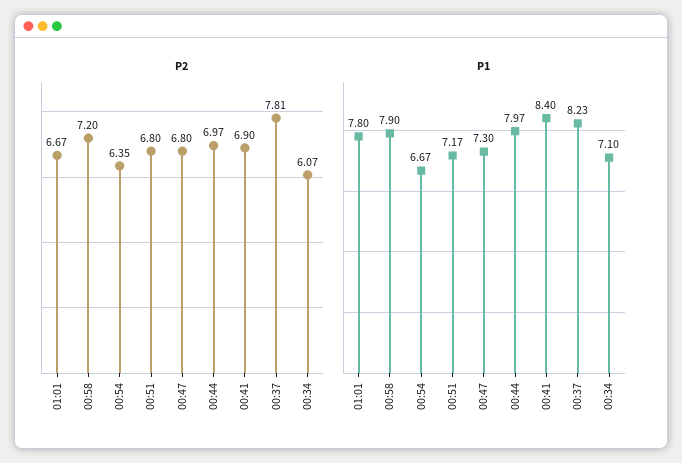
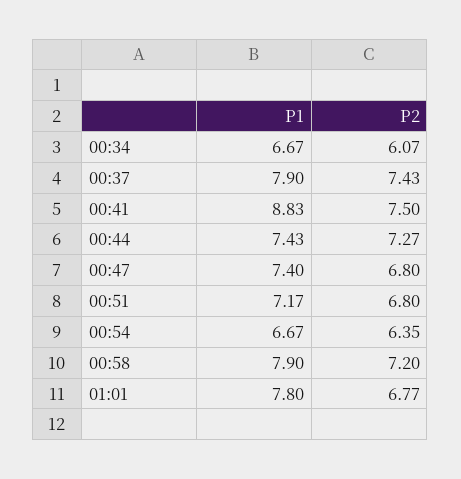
  {
    "P2": {
-     "01:01": 6.67,
+     "01:01": 6.77,
      "00:58": 7.2,
      "00:54": 6.35,
      "00:51": 6.8,
      "00:47": 6.8,
-     "00:44": 6.97,
+     "00:44": 7.27,
-     "00:41": 6.9,
+     "00:41": 7.5,
-     "00:37": 7.81,
+     "00:37": 7.43,
      "00:34": 6.07
    },
    "P1": {
      "01:01": 7.8,
      "00:58": 7.9,
      "00:54": 6.67,
      "00:51": 7.17,
-     "00:47": 7.3,
+     "00:47": 7.4,
-     "00:44": 7.97,
+     "00:44": 7.43,
-     "00:41": 8.4,
+     "00:41": 8.83,
-     "00:37": 8.23,
+     "00:37": 7.9,
-     "00:34": 7.1
+     "00:34": 6.67
    }
  }

